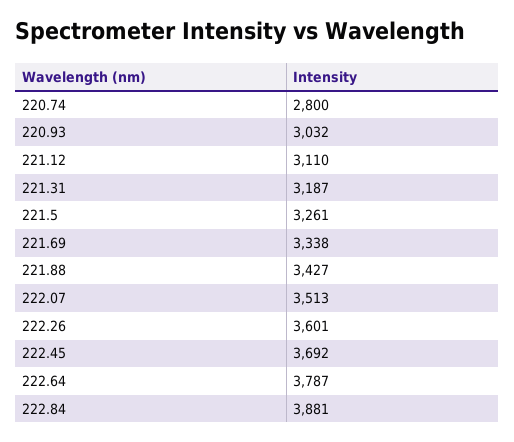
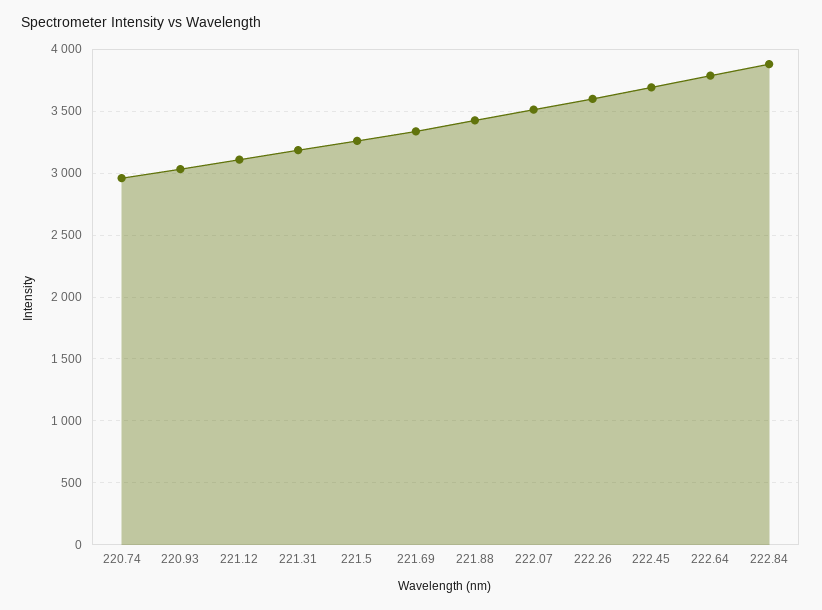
  {
-   "220.74": 2800,
+   "220.74": 2950,
    "220.93": 3032,
    "221.12": 3110,
    "221.31": 3187,
    "221.5": 3261,
    "221.69": 3338,
    "221.88": 3427,
    "222.07": 3513,
    "222.26": 3601,
    "222.45": 3692,
    "222.64": 3787,
    "222.84": 3881
  }

